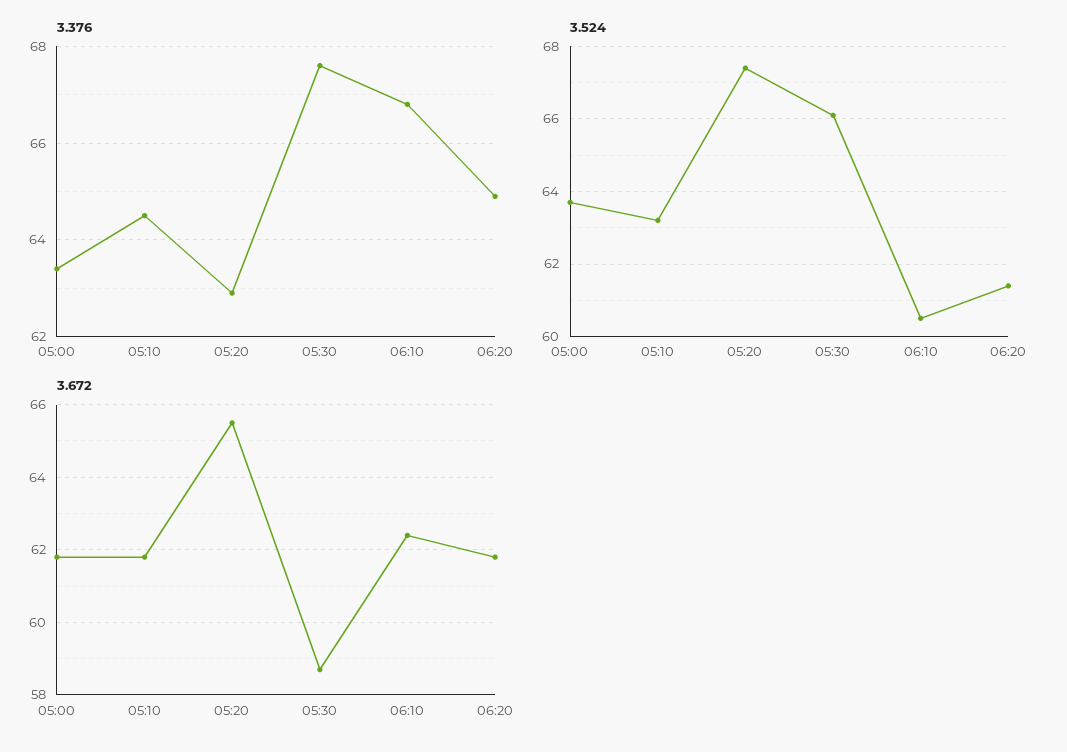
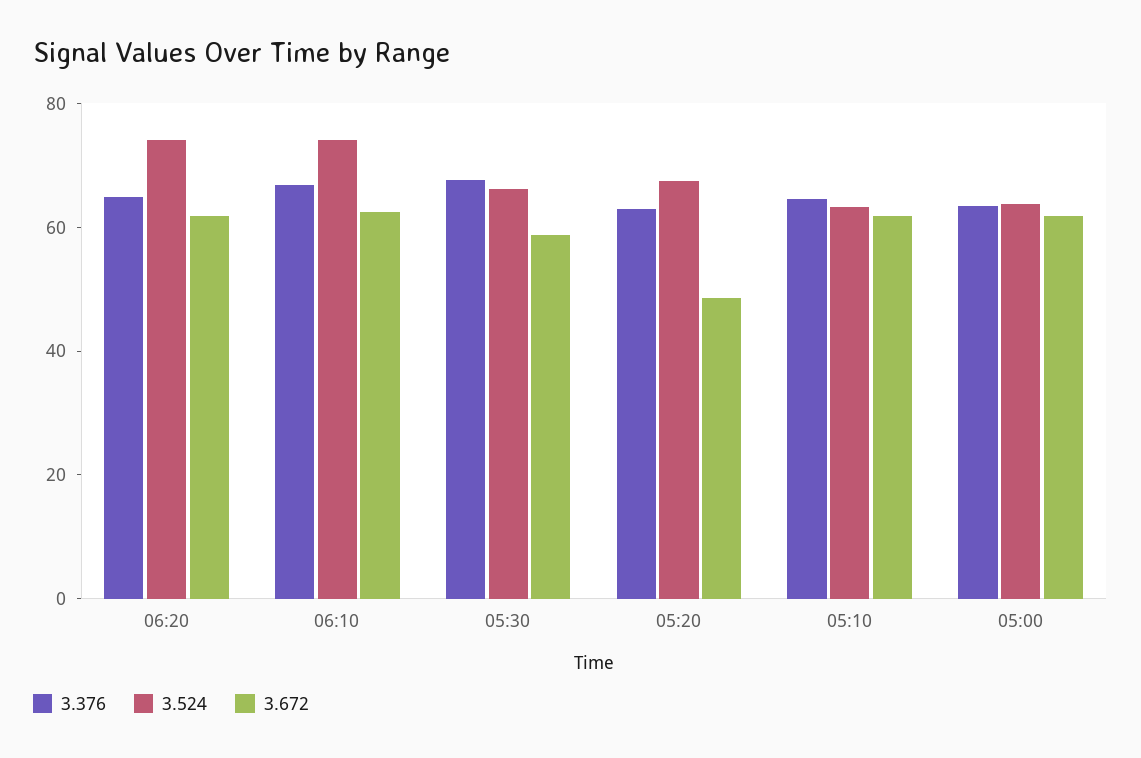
  {
    "3.376": {
      "05:00": 63.5,
      "05:10": 64.5,
      "05:20": 63,
      "05:30": 67.5,
      "06:10": 67,
      "06:20": 65
    },
    "3.524": {
      "05:00": 63.5,
      "05:10": 63,
      "05:20": 67.5,
      "05:30": 66,
-     "06:10": 60.5,
+     "06:10": 75,
-     "06:20": 61.5
+     "06:20": 75
    },
    "3.672": {
      "05:00": 62,
      "05:10": 62,
-     "05:20": 65.5,
+     "05:20": 50,
      "05:30": 58.5,
      "06:10": 62.5,
      "06:20": 62
    }
  }

